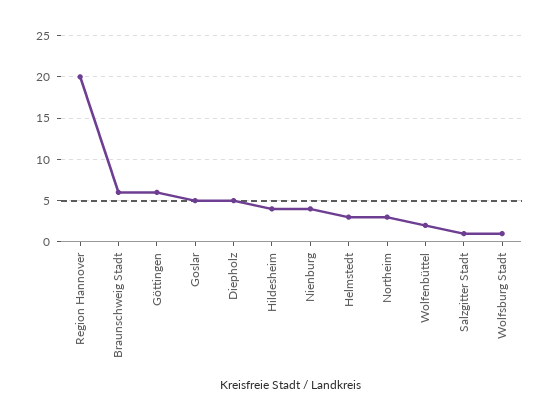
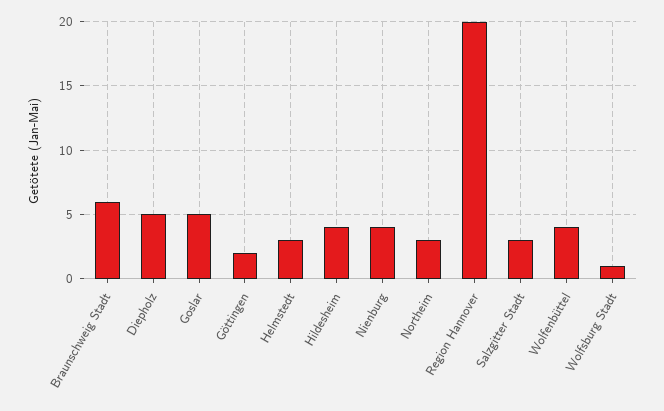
  {
    "Region Hannover": 20,
    "Braunschweig Stadt": 6,
-   "Göttingen": 6,
+   "Göttingen": 2,
    "Goslar": 5,
    "Diepholz": 5,
    "Hildesheim": 4,
    "Nienburg": 4,
    "Helmstedt": 3,
    "Northeim": 3,
-   "Wolfenbüttel": 2,
+   "Wolfenbüttel": 4,
-   "Salzgitter Stadt": 1,
+   "Salzgitter Stadt": 3,
    "Wolfsburg Stadt": 1
  }

